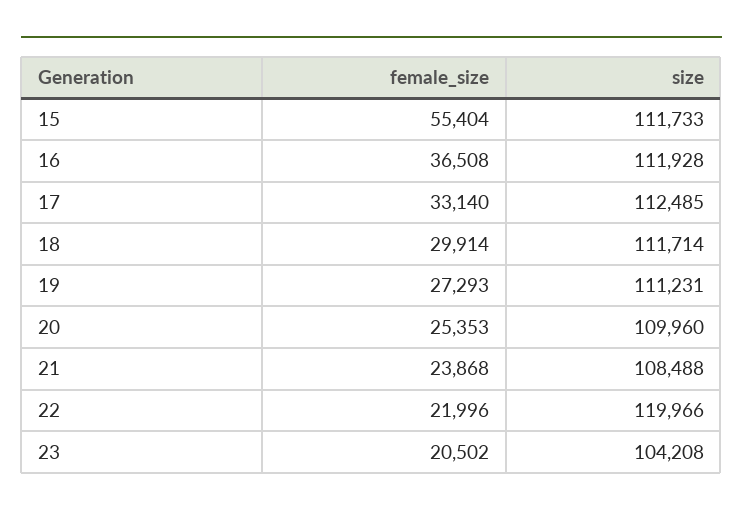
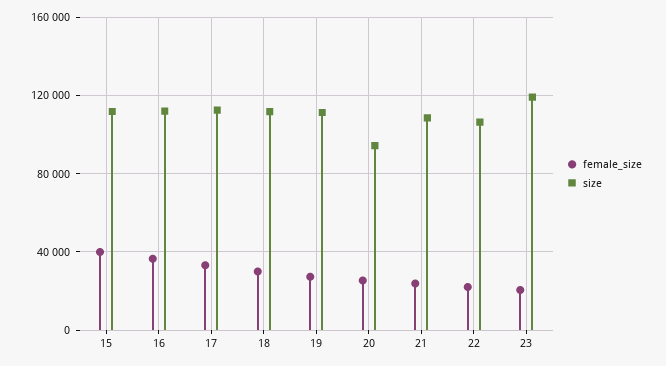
  {
    "female_size": {
-     "15": 55404,
+     "15": 40000,
      "16": 36508,
      "17": 33140,
      "18": 29914,
      "19": 27293,
      "20": 25353,
      "21": 23868,
      "22": 21996,
      "23": 20502
    },
    "size": {
      "15": 111733,
      "16": 111928,
      "17": 112485,
      "18": 111714,
      "19": 111231,
-     "20": 109960,
+     "20": 95000,
      "21": 108488,
-     "22": 119966,
+     "22": 105000,
-     "23": 104208
+     "23": 120000
    }
  }

